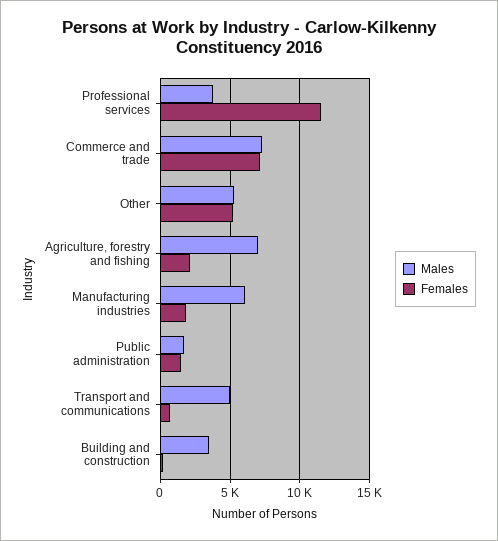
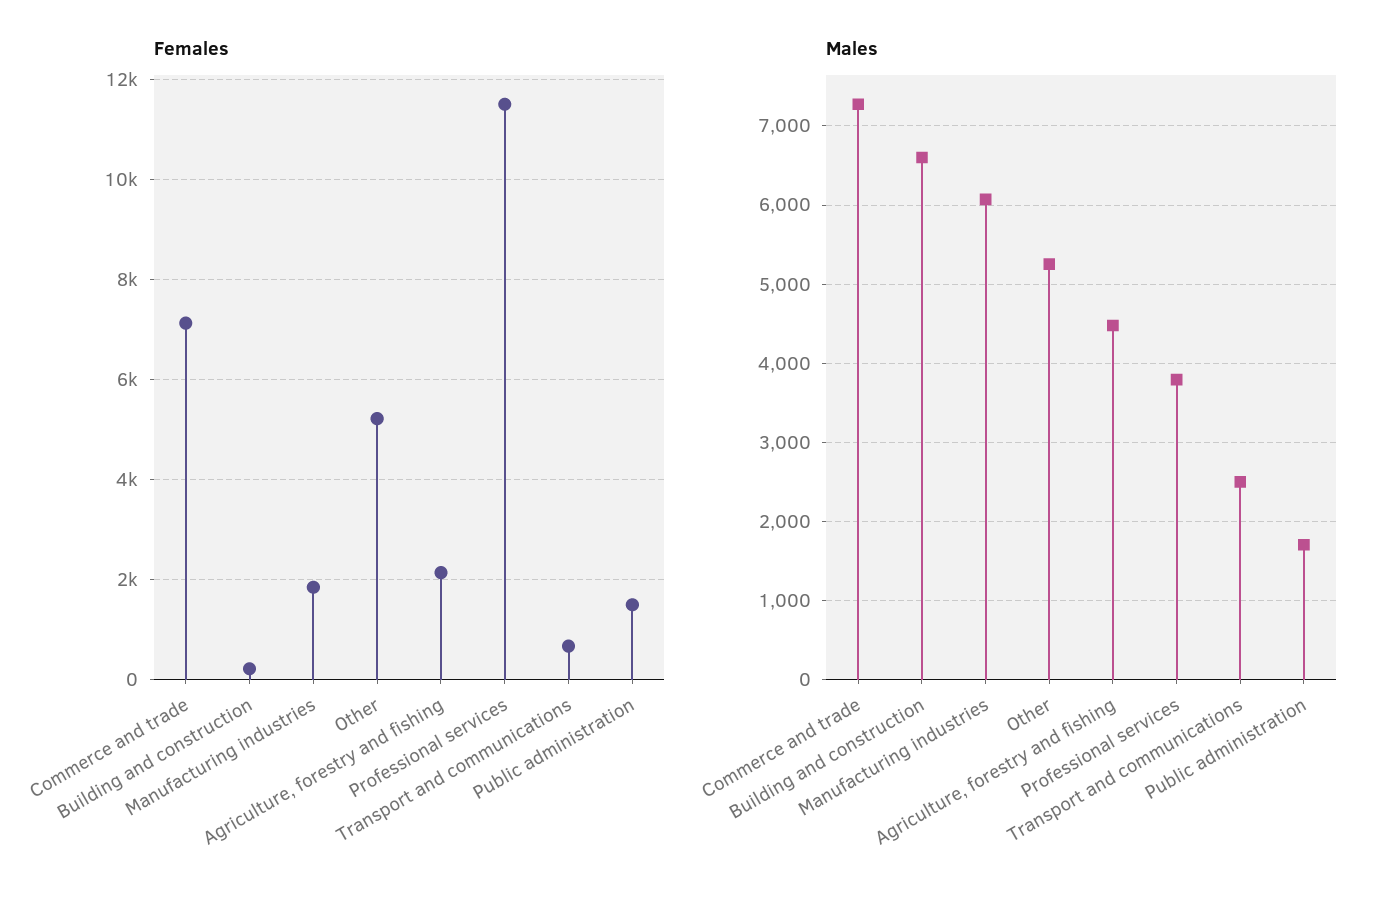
  {
    "Males": {
      "Professional services": 3800,
      "Commerce and trade": 7300,
      "Other": 5300,
-     "Agriculture, forestry and fishing": 7000,
+     "Agriculture, forestry and fishing": 4500,
      "Manufacturing industries": 6100,
      "Public administration": 1700,
-     "Transport and communications": 5000,
+     "Transport and communications": 2500,
-     "Building and construction": 3500
+     "Building and construction": 6600
    },
    "Females": {
      "Professional services": 11600,
      "Commerce and trade": 7200,
      "Other": 5200,
      "Agriculture, forestry and fishing": 2200,
      "Manufacturing industries": 1800,
      "Public administration": 1600,
      "Transport and communications": 600,
      "Building and construction": 200
    }
  }

